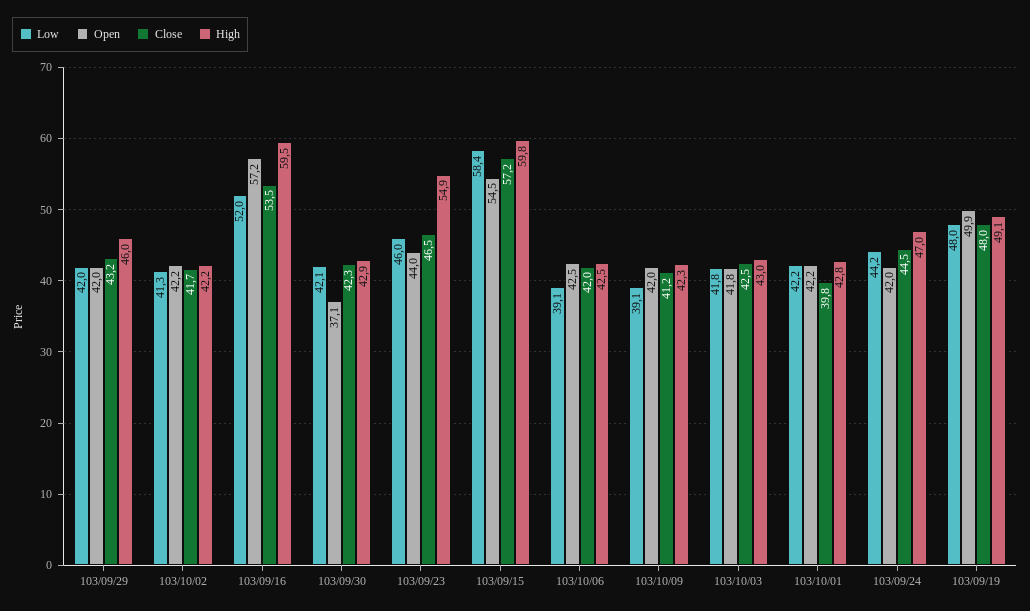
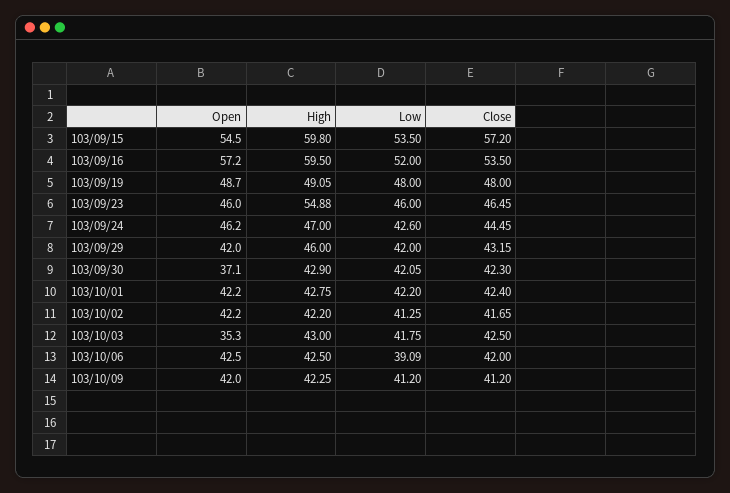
  {
    "Low": {
      "103/09/29": 42,
      "103/10/02": 41.25,
      "103/09/16": 52,
      "103/09/30": 42.05,
      "103/09/23": 46,
-     "103/09/15": 58.4,
+     "103/09/15": 53.5,
      "103/10/06": 39.09,
-     "103/10/09": 39.1,
+     "103/10/09": 41.2,
      "103/10/03": 41.75,
      "103/10/01": 42.2,
-     "103/09/24": 44.2,
+     "103/09/24": 42.6,
      "103/09/19": 48
    },
    "Open": {
      "103/09/29": 42,
      "103/10/02": 42.2,
      "103/09/16": 57.2,
      "103/09/30": 37.1,
-     "103/09/23": 44,
+     "103/09/23": 46,
      "103/09/15": 54.5,
      "103/10/06": 42.5,
      "103/10/09": 42,
-     "103/10/03": 41.8,
+     "103/10/03": 35.3,
      "103/10/01": 42.2,
-     "103/09/24": 42,
+     "103/09/24": 46.2,
-     "103/09/19": 49.9
+     "103/09/19": 48.7
    },
    "Close": {
      "103/09/29": 43.15,
      "103/10/02": 41.65,
      "103/09/16": 53.5,
      "103/09/30": 42.3,
      "103/09/23": 46.45,
      "103/09/15": 57.2,
      "103/10/06": 42,
      "103/10/09": 41.2,
      "103/10/03": 42.5,
-     "103/10/01": 39.8,
+     "103/10/01": 42.4,
      "103/09/24": 44.45,
      "103/09/19": 48
    },
    "High": {
      "103/09/29": 46,
      "103/10/02": 42.2,
      "103/09/16": 59.5,
      "103/09/30": 42.9,
      "103/09/23": 54.88,
      "103/09/15": 59.8,
      "103/10/06": 42.5,
      "103/10/09": 42.25,
      "103/10/03": 43,
      "103/10/01": 42.75,
      "103/09/24": 47,
      "103/09/19": 49.05
    }
  }

